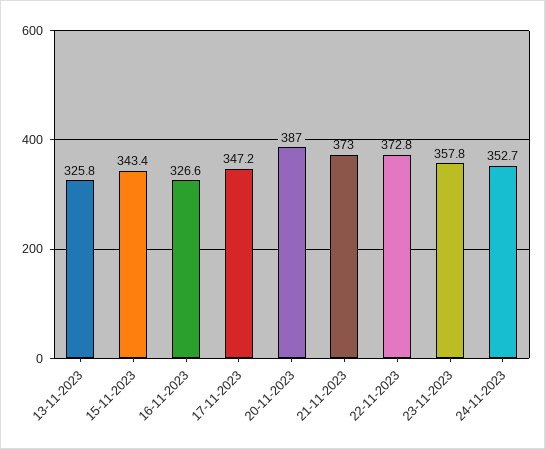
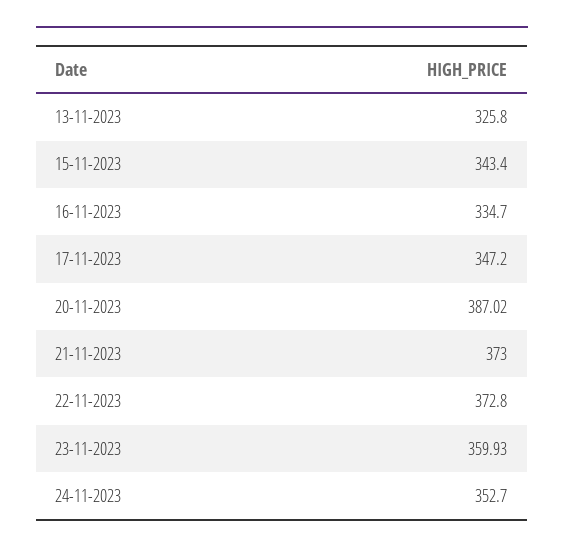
  {
    "13-11-2023": 325.8,
    "15-11-2023": 343.4,
-   "16-11-2023": 326.6,
+   "16-11-2023": 334.7,
    "17-11-2023": 347.2,
    "20-11-2023": 387.02,
    "21-11-2023": 373,
    "22-11-2023": 372.8,
-   "23-11-2023": 357.8,
+   "23-11-2023": 359.93,
    "24-11-2023": 352.7
  }

